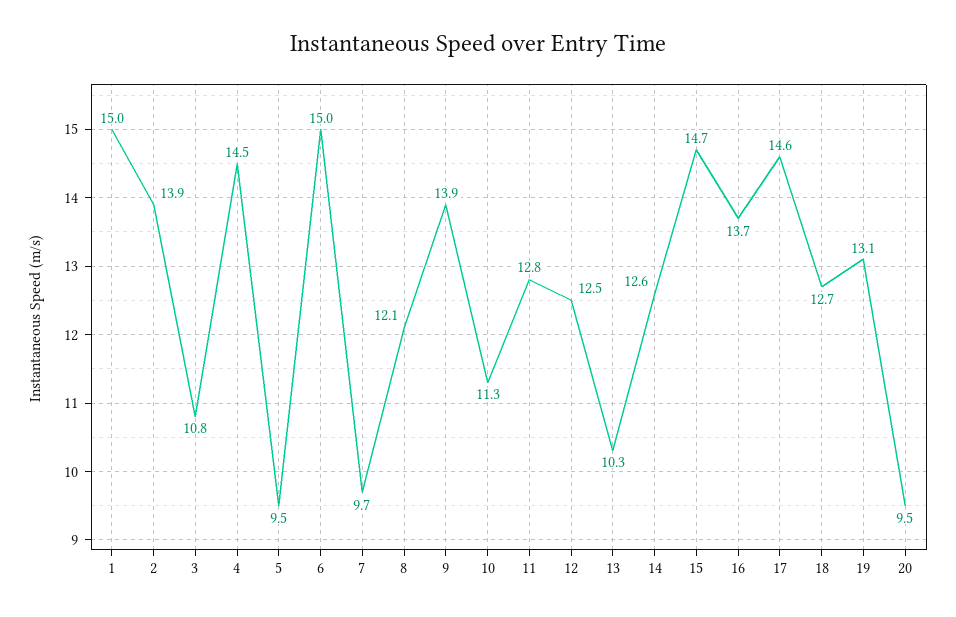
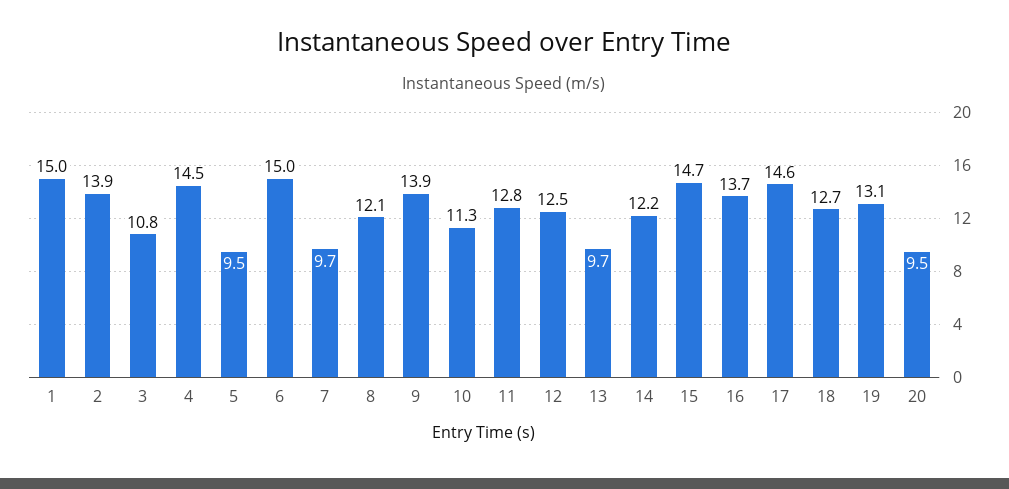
  {
    "1": 15,
    "2": 13.9,
    "3": 10.8,
    "4": 14.5,
    "5": 9.5,
    "6": 15,
    "7": 9.7,
    "8": 12.1,
    "9": 13.9,
    "10": 11.3,
    "11": 12.8,
    "12": 12.5,
-   "13": 10.3,
+   "13": 9.7,
-   "14": 12.6,
+   "14": 12.2,
    "15": 14.7,
    "16": 13.7,
    "17": 14.6,
    "18": 12.7,
    "19": 13.1,
    "20": 9.5
  }

